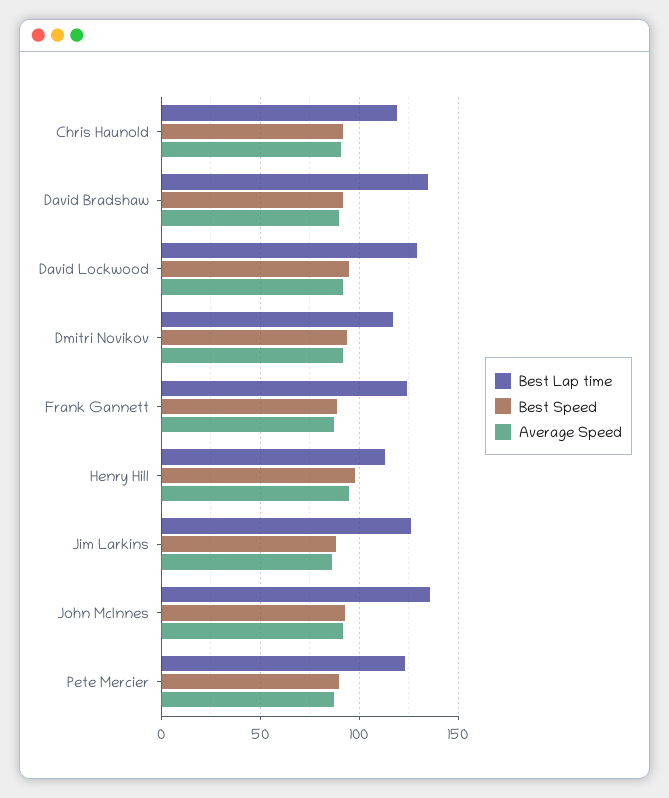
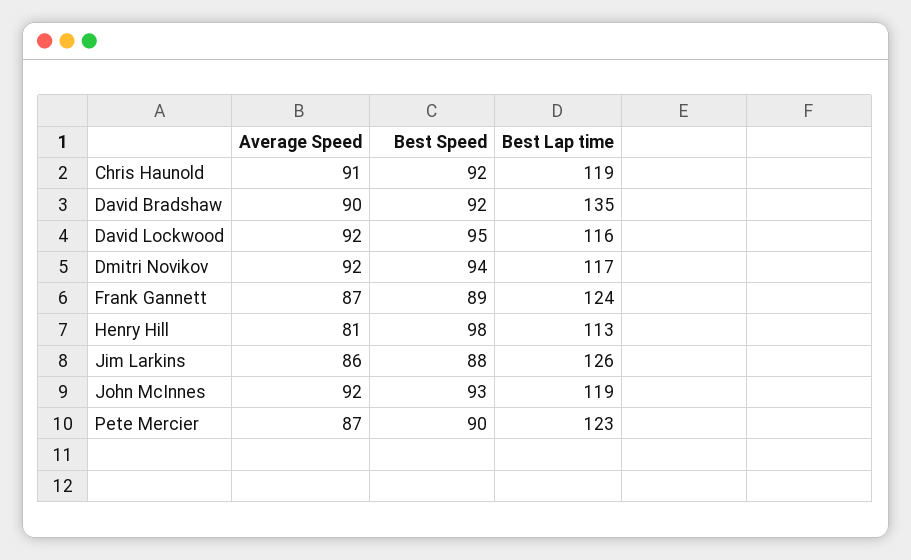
  {
    "Best Lap time": {
      "Chris Haunold": 119,
      "David Bradshaw": 135,
-     "David Lockwood": 130,
+     "David Lockwood": 116,
      "Dmitri Novikov": 117,
      "Frank Gannett": 124,
      "Henry Hill": 113,
      "Jim Larkins": 126,
-     "John McInnes": 135,
+     "John McInnes": 119,
      "Pete Mercier": 123
    },
    "Best Speed": {
      "Chris Haunold": 92,
      "David Bradshaw": 92,
      "David Lockwood": 95,
      "Dmitri Novikov": 94,
      "Frank Gannett": 89,
      "Henry Hill": 98,
      "Jim Larkins": 88,
      "John McInnes": 93,
      "Pete Mercier": 90
    },
    "Average Speed": {
      "Chris Haunold": 91,
      "David Bradshaw": 90,
      "David Lockwood": 92,
      "Dmitri Novikov": 92,
      "Frank Gannett": 87,
-     "Henry Hill": 95,
+     "Henry Hill": 81,
      "Jim Larkins": 86,
      "John McInnes": 92,
      "Pete Mercier": 87
    }
  }

